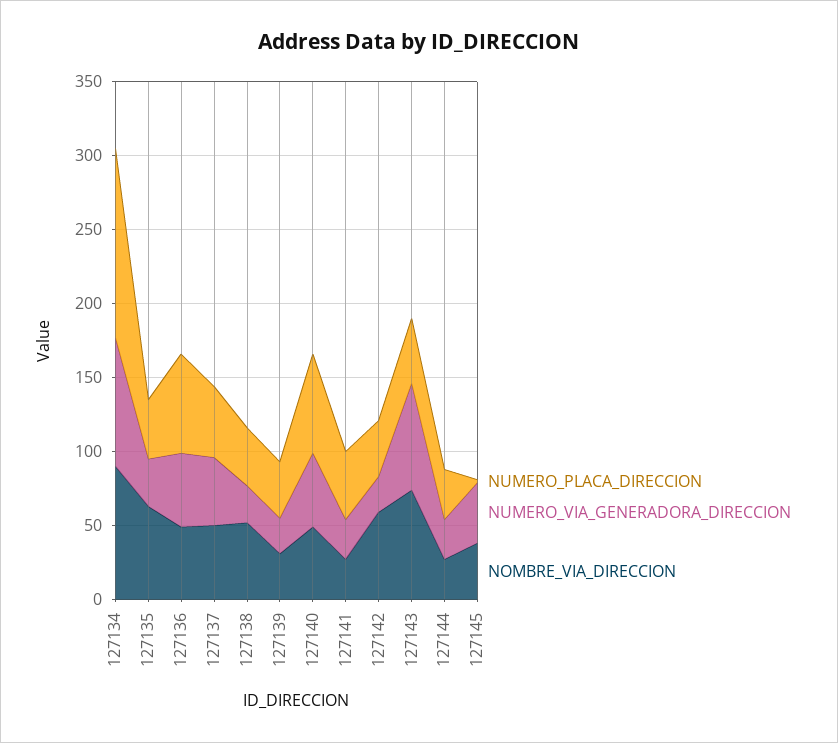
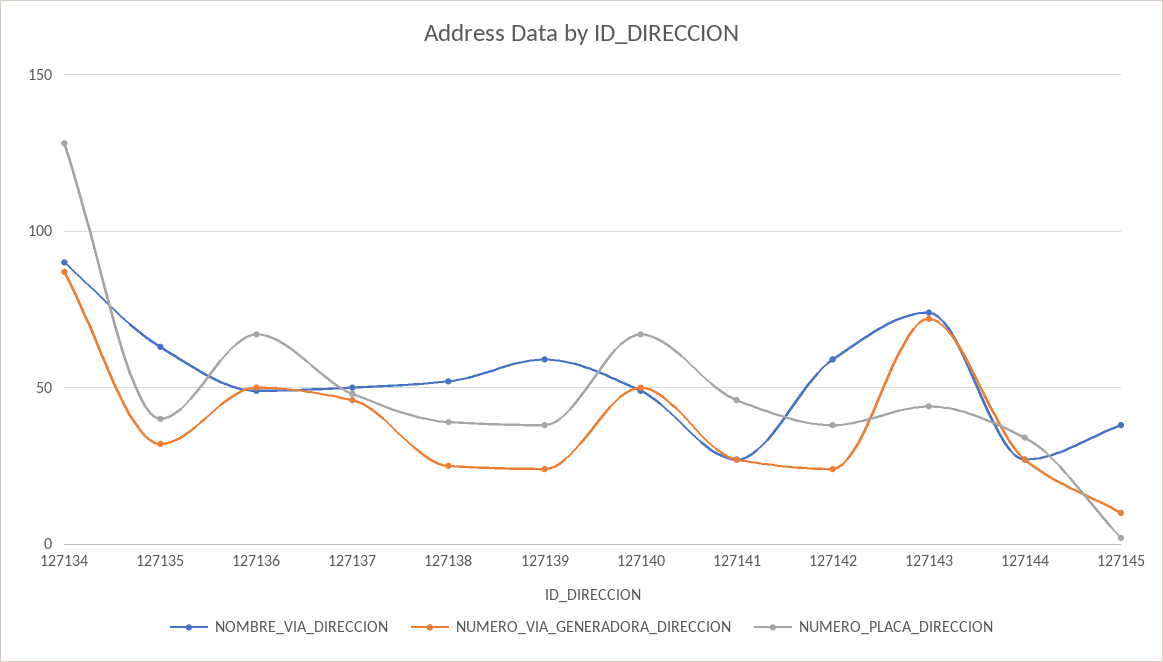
  {
    "NUMERO_PLACA_DIRECCION": {
      "127134": 130,
      "127135": 40,
      "127136": 65,
      "127137": 50,
      "127138": 40,
      "127139": 40,
      "127140": 65,
      "127141": 45,
      "127142": 40,
      "127143": 45,
      "127144": 35,
      "127145": 0
    },
    "NUMERO_VIA_GENERADORA_DIRECCION": {
      "127134": 85,
      "127135": 30,
      "127136": 50,
      "127137": 45,
      "127138": 25,
      "127139": 25,
      "127140": 50,
      "127141": 25,
      "127142": 25,
      "127143": 70,
      "127144": 25,
-     "127145": 40
+     "127145": 10
    },
    "NOMBRE_VIA_DIRECCION": {
      "127134": 90,
      "127135": 65,
      "127136": 50,
      "127137": 50,
      "127138": 50,
-     "127139": 30,
+     "127139": 60,
      "127140": 50,
      "127141": 25,
      "127142": 60,
      "127143": 75,
      "127144": 25,
      "127145": 40
    }
  }

